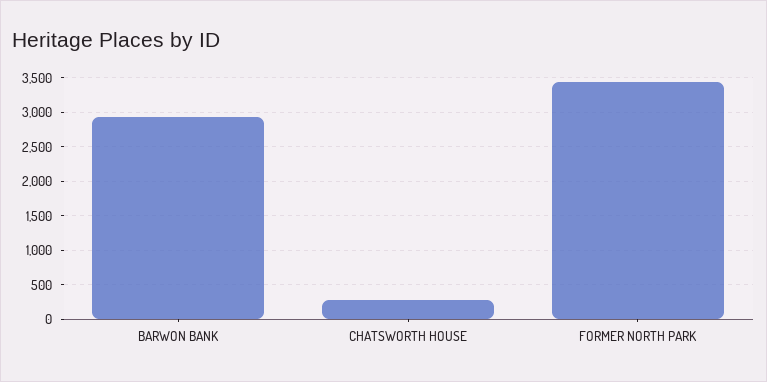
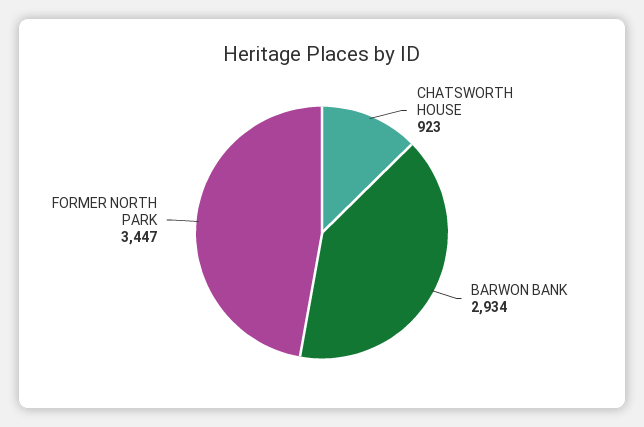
  {
    "BARWON BANK": 2934,
-   "CHATSWORTH HOUSE": 300,
+   "CHATSWORTH HOUSE": 923,
    "FORMER NORTH PARK": 3447
  }

